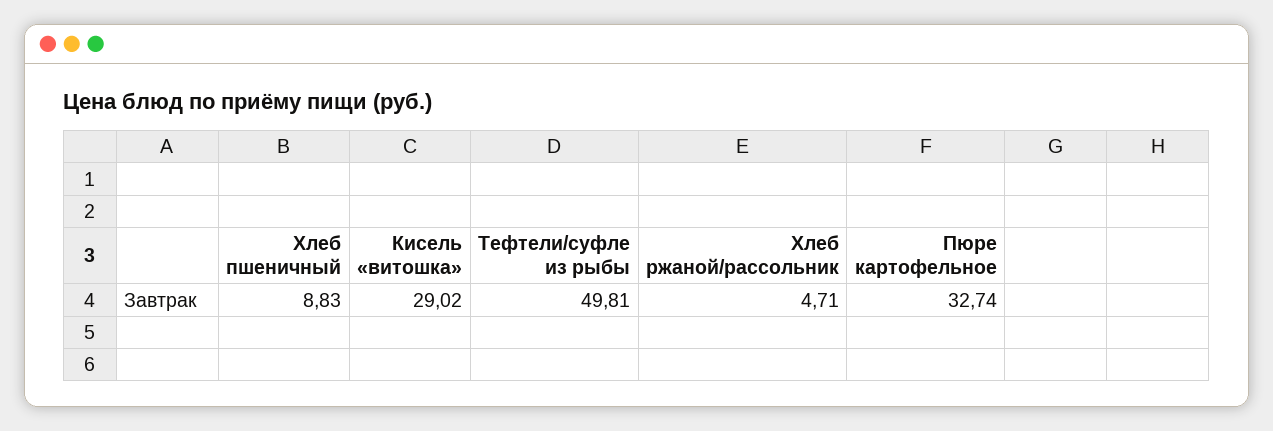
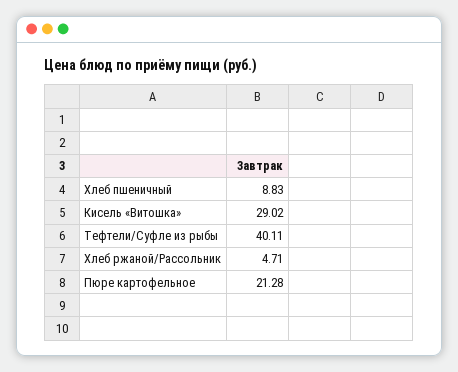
  {
    "Хлеб пшеничный": 8.83,
    "Кисель «витошка»": 29.02,
-   "Тефтели/суфле из рыбы": 49.81,
+   "Тефтели/суфле из рыбы": 40.11,
    "Хлеб ржаной/рассольник": 4.71,
-   "Пюре картофельное": 32.74
+   "Пюре картофельное": 21.28
  }

